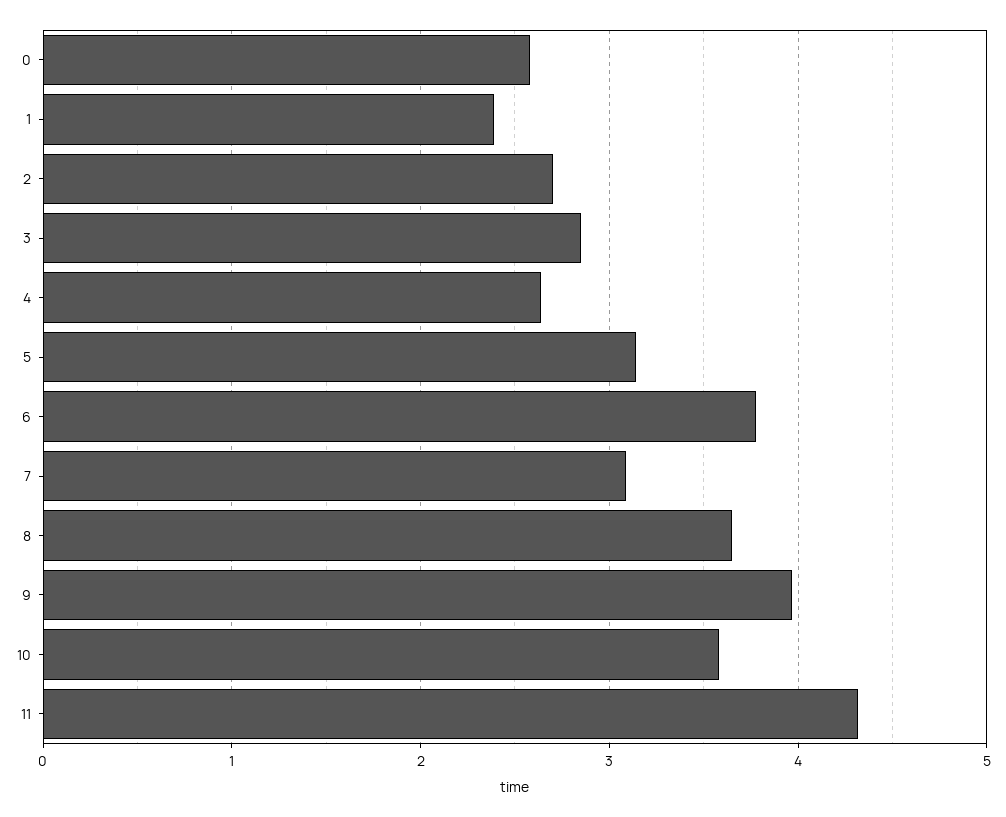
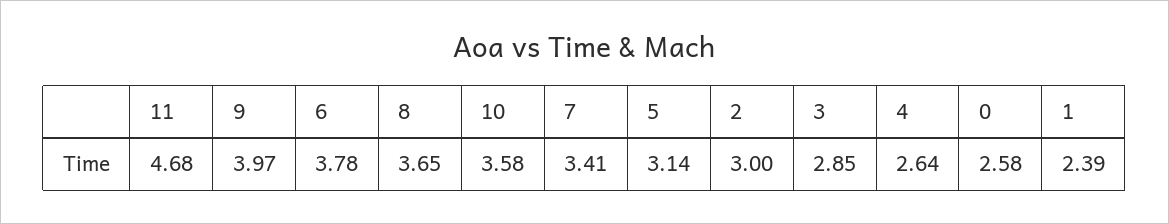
  {
    "0": 2.58,
    "1": 2.39,
-   "2": 2.7,
+   "2": 3,
    "3": 2.85,
    "4": 2.64,
    "5": 3.14,
    "6": 3.78,
-   "7": 3.1,
+   "7": 3.41,
    "8": 3.65,
    "9": 3.97,
    "10": 3.58,
-   "11": 4.3
+   "11": 4.68
  }

